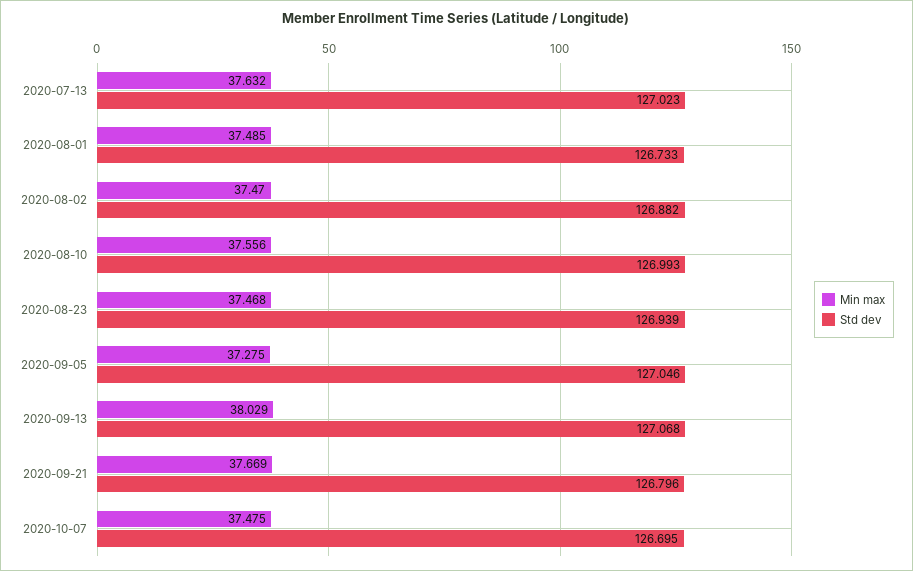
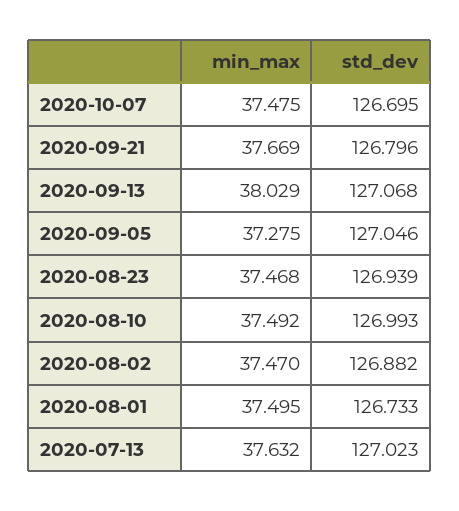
  {
    "Min max": {
      "2020-07-13": 37.632,
-     "2020-08-01": 37.485,
+     "2020-08-01": 37.495,
      "2020-08-02": 37.47,
-     "2020-08-10": 37.556,
+     "2020-08-10": 37.492,
      "2020-08-23": 37.468,
      "2020-09-05": 37.275,
      "2020-09-13": 38.029,
      "2020-09-21": 37.669,
      "2020-10-07": 37.475
    },
    "Std dev": {
      "2020-07-13": 127.023,
      "2020-08-01": 126.733,
      "2020-08-02": 126.882,
      "2020-08-10": 126.993,
      "2020-08-23": 126.939,
      "2020-09-05": 127.046,
      "2020-09-13": 127.068,
      "2020-09-21": 126.796,
      "2020-10-07": 126.695
    }
  }

